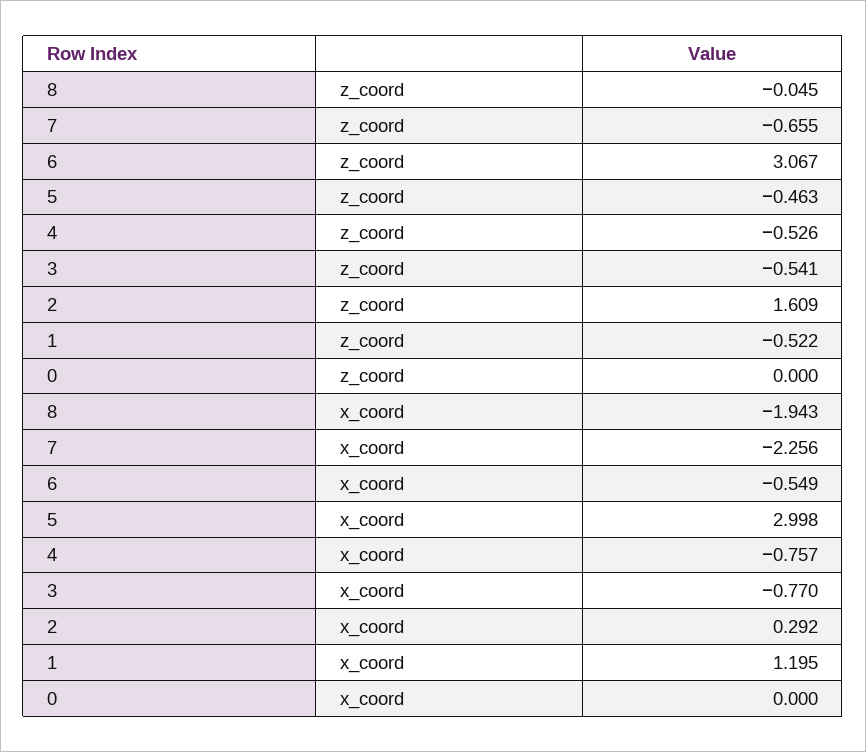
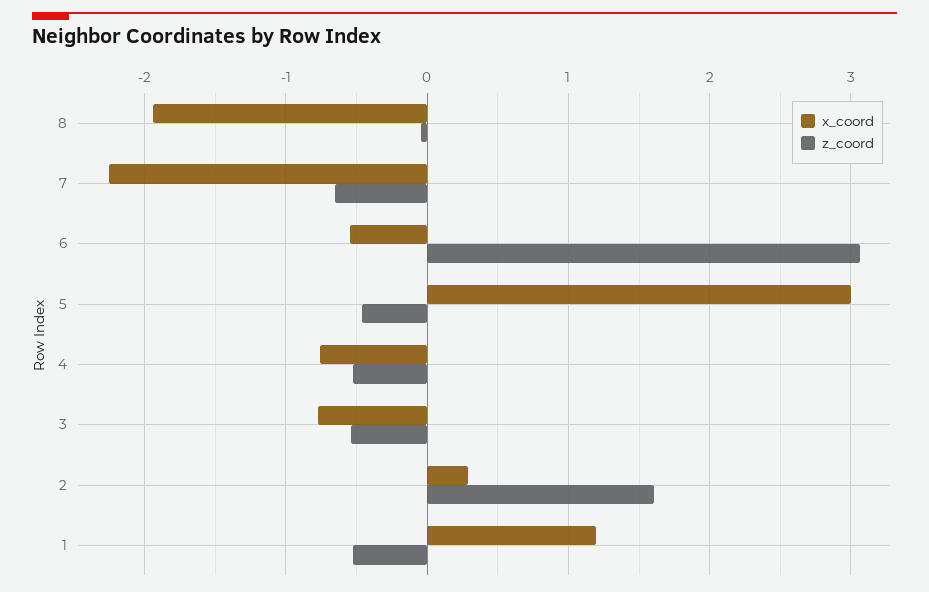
  {
    "z_coord": {
      "8": -0.045,
      "7": -0.655,
      "6": 3.067,
      "5": -0.463,
      "4": -0.526,
      "3": -0.541,
      "2": 1.609,
-     "1": -0.522,
+     "1": -0.522
-     "0": 0
    },
    "x_coord": {
      "8": -1.943,
      "7": -2.256,
      "6": -0.549,
      "5": 2.998,
      "4": -0.757,
      "3": -0.77,
      "2": 0.292,
-     "1": 1.195,
+     "1": 1.195
-     "0": 0
    }
  }

